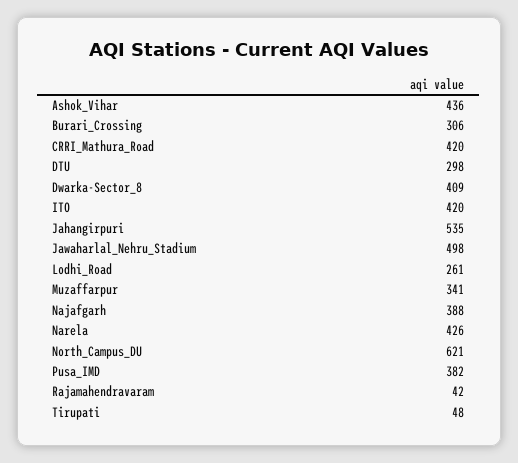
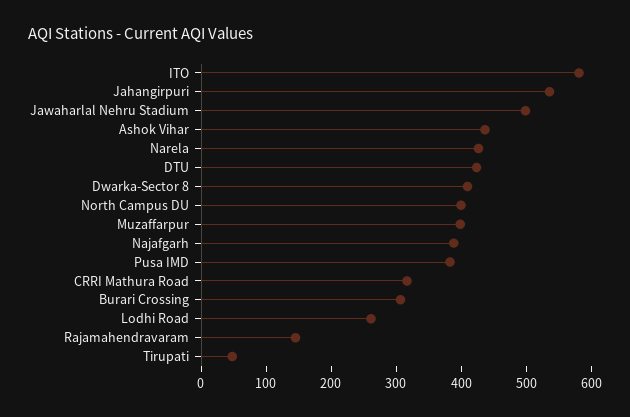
  {
    "Ashok_Vihar": 436,
    "Burari_Crossing": 306,
-   "CRRI_Mathura_Road": 420,
+   "CRRI_Mathura_Road": 320,
-   "DTU": 298,
+   "DTU": 420,
    "Dwarka-Sector_8": 409,
-   "ITO": 420,
+   "ITO": 580,
    "Jahangirpuri": 535,
    "Jawaharlal_Nehru_Stadium": 498,
    "Lodhi_Road": 261,
-   "Muzaffarpur": 341,
+   "Muzaffarpur": 400,
    "Najafgarh": 388,
    "Narela": 426,
-   "North_Campus_DU": 621,
+   "North_Campus_DU": 400,
    "Pusa_IMD": 382,
-   "Rajamahendravaram": 42,
+   "Rajamahendravaram": 140,
    "Tirupati": 48
  }

